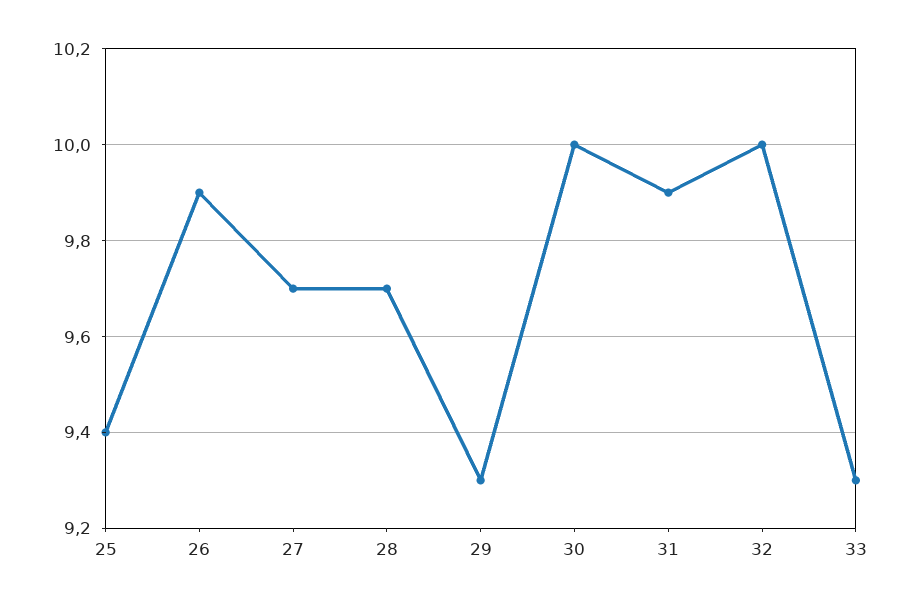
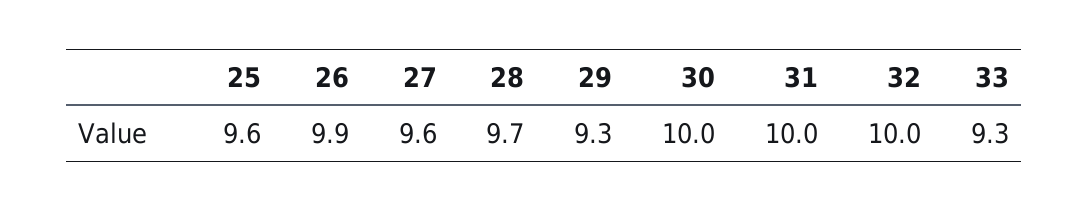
  {
-   "25": 9.4,
+   "25": 9.6,
    "26": 9.9,
-   "27": 9.7,
+   "27": 9.6,
    "28": 9.7,
    "29": 9.3,
    "30": 10,
-   "31": 9.9,
+   "31": 10,
    "32": 10,
    "33": 9.3
  }

